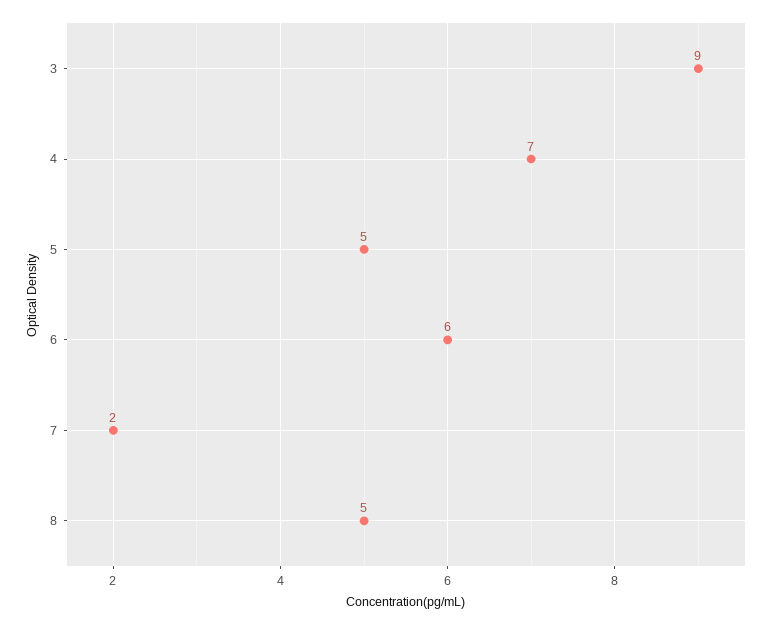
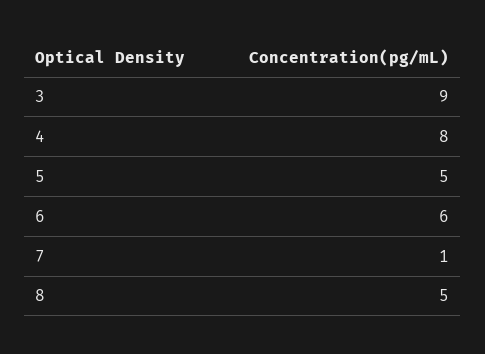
  {
    "3": 9,
-   "4": 7,
+   "4": 8,
    "5": 5,
    "6": 6,
-   "7": 2,
+   "7": 1,
    "8": 5
  }

